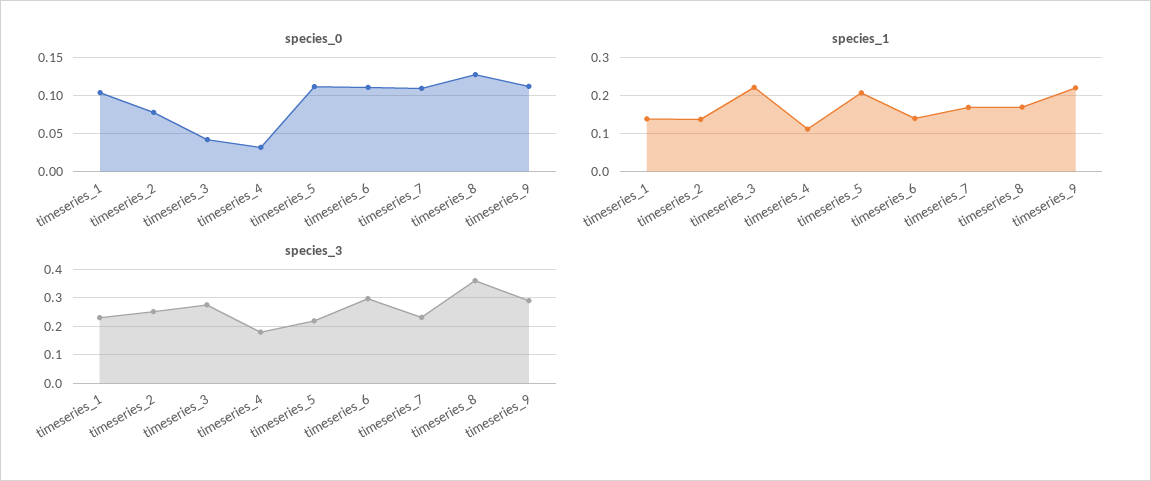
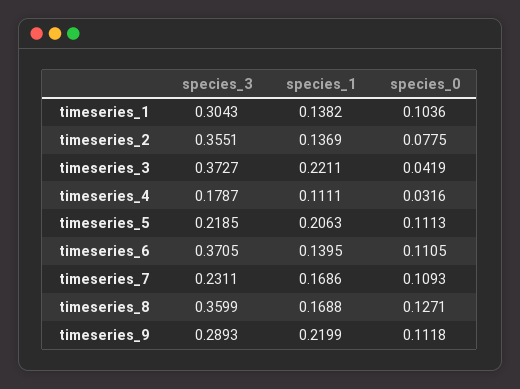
  {
    "species_0": {
      "timeseries_1": 0.1036,
      "timeseries_2": 0.0775,
      "timeseries_3": 0.0419,
      "timeseries_4": 0.0316,
      "timeseries_5": 0.1113,
      "timeseries_6": 0.1105,
      "timeseries_7": 0.1093,
      "timeseries_8": 0.1271,
      "timeseries_9": 0.1118
    },
    "species_1": {
      "timeseries_1": 0.1382,
      "timeseries_2": 0.1369,
      "timeseries_3": 0.2211,
      "timeseries_4": 0.1111,
      "timeseries_5": 0.2063,
      "timeseries_6": 0.1395,
      "timeseries_7": 0.1686,
      "timeseries_8": 0.1688,
      "timeseries_9": 0.2199
    },
    "species_3": {
-     "timeseries_1": 0.225,
+     "timeseries_1": 0.3043,
-     "timeseries_2": 0.25,
+     "timeseries_2": 0.3551,
-     "timeseries_3": 0.275,
+     "timeseries_3": 0.3727,
      "timeseries_4": 0.1787,
      "timeseries_5": 0.2185,
-     "timeseries_6": 0.3,
+     "timeseries_6": 0.3705,
      "timeseries_7": 0.2311,
      "timeseries_8": 0.3599,
      "timeseries_9": 0.2893
    }
  }

